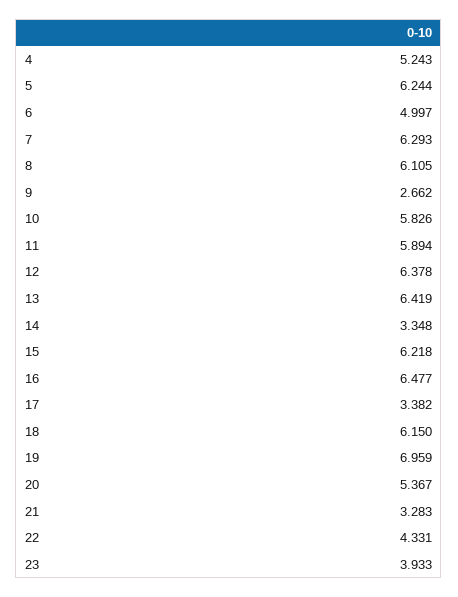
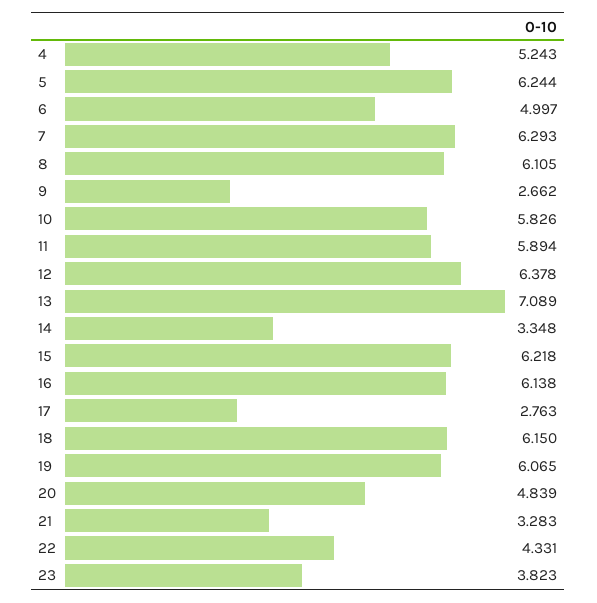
  {
    "4": 5.243,
    "5": 6.244,
    "6": 4.997,
    "7": 6.293,
    "8": 6.105,
    "9": 2.662,
    "10": 5.826,
    "11": 5.894,
    "12": 6.378,
-   "13": 6.419,
+   "13": 7.089,
    "14": 3.348,
    "15": 6.218,
-   "16": 6.477,
+   "16": 6.138,
-   "17": 3.382,
+   "17": 2.763,
    "18": 6.15,
-   "19": 6.959,
+   "19": 6.065,
-   "20": 5.367,
+   "20": 4.839,
    "21": 3.283,
    "22": 4.331,
-   "23": 3.933
+   "23": 3.823
  }

